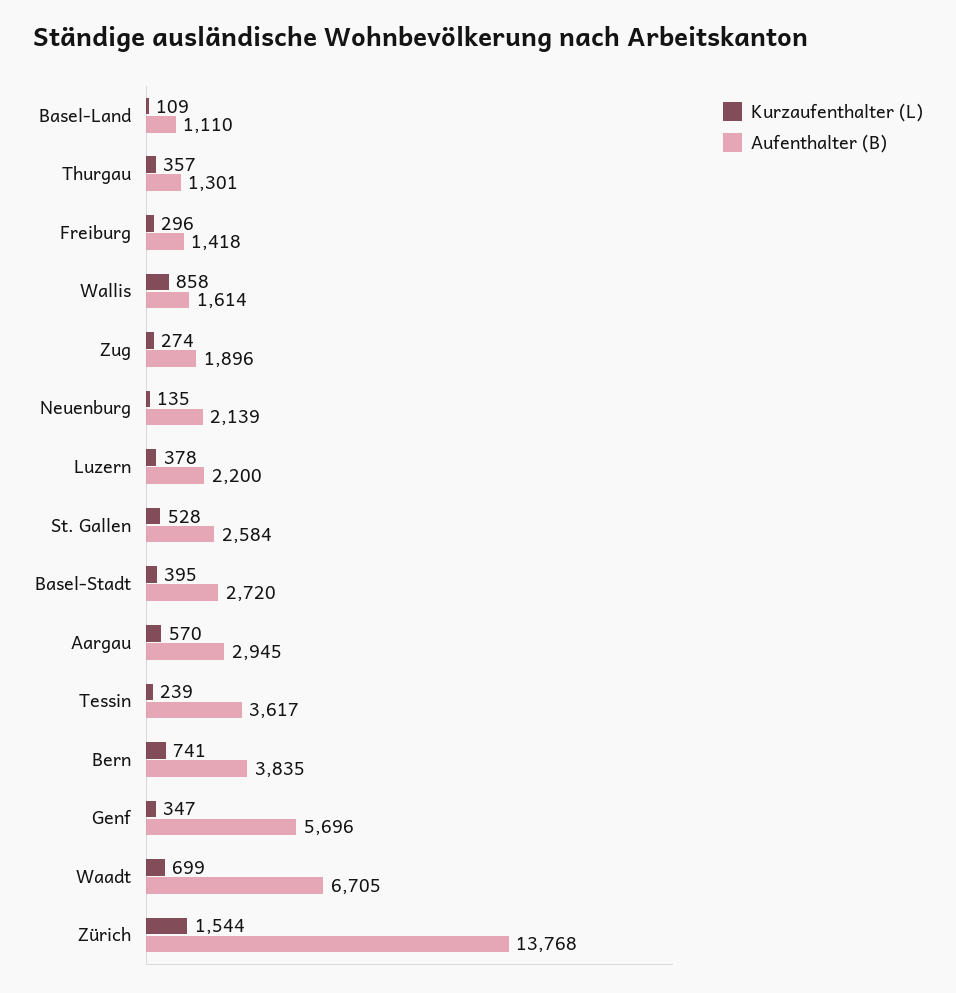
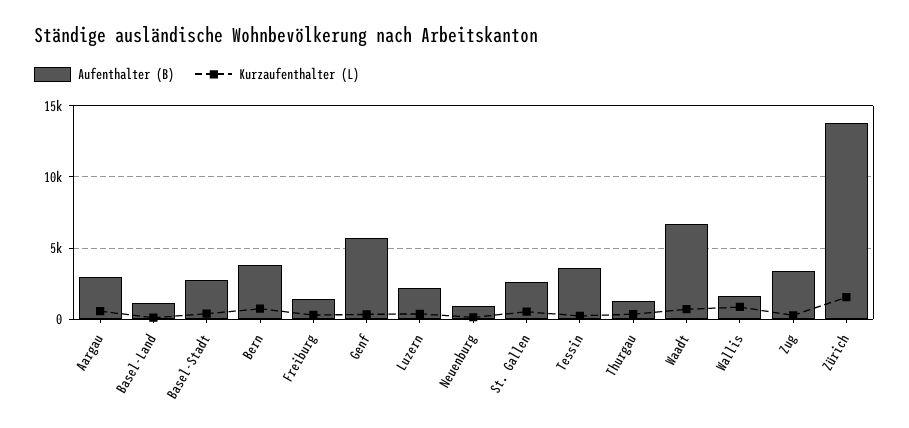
  {
    "Kurzaufenthalter (L)": {
      "Basel-Land": 109,
      "Thurgau": 357,
      "Freiburg": 296,
      "Wallis": 858,
      "Zug": 274,
      "Neuenburg": 135,
      "Luzern": 378,
      "St. Gallen": 528,
      "Basel-Stadt": 395,
      "Aargau": 570,
      "Tessin": 239,
      "Bern": 741,
      "Genf": 347,
      "Waadt": 699,
      "Zürich": 1544
    },
    "Aufenthalter (B)": {
      "Basel-Land": 1110,
      "Thurgau": 1301,
      "Freiburg": 1418,
      "Wallis": 1614,
-     "Zug": 1896,
+     "Zug": 3500,
-     "Neuenburg": 2139,
+     "Neuenburg": 1000,
      "Luzern": 2200,
      "St. Gallen": 2584,
      "Basel-Stadt": 2720,
      "Aargau": 2945,
      "Tessin": 3617,
      "Bern": 3835,
      "Genf": 5696,
      "Waadt": 6705,
      "Zürich": 13768
    }
  }

